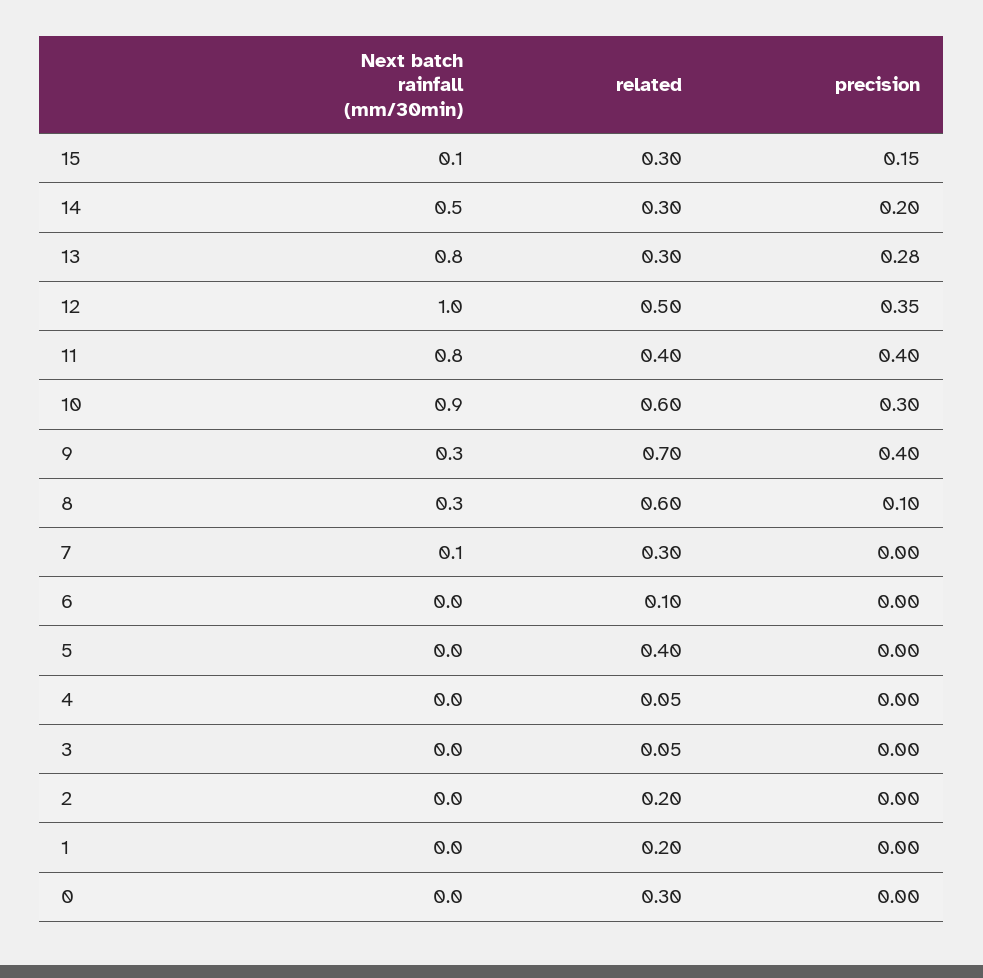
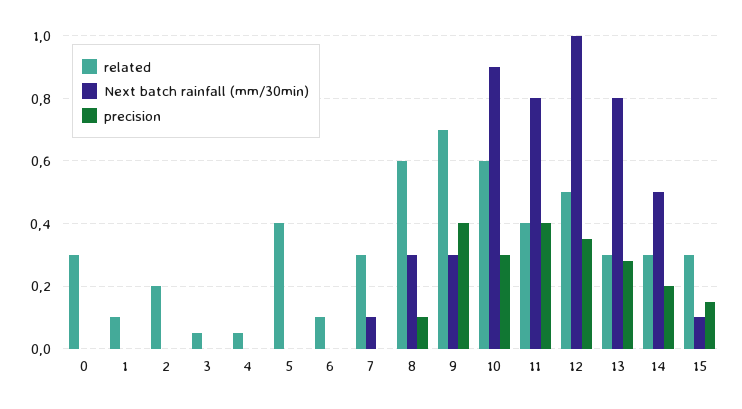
  {
    "Next batch rainfall (mm/30min)": {
      "15": 0.1,
      "14": 0.5,
      "13": 0.8,
      "12": 1,
      "11": 0.8,
      "10": 0.9,
      "9": 0.3,
      "8": 0.3,
      "7": 0.1,
      "6": 0,
      "5": 0,
      "4": 0,
      "3": 0,
      "2": 0,
      "1": 0,
      "0": 0
    },
    "related": {
      "15": 0.3,
      "14": 0.3,
      "13": 0.3,
      "12": 0.5,
      "11": 0.4,
      "10": 0.6,
      "9": 0.7,
      "8": 0.6,
      "7": 0.3,
      "6": 0.1,
      "5": 0.4,
      "4": 0.05,
      "3": 0.05,
      "2": 0.2,
-     "1": 0.2,
+     "1": 0.1,
      "0": 0.3
    },
    "precision": {
      "15": 0.15,
      "14": 0.2,
      "13": 0.28,
      "12": 0.35,
      "11": 0.4,
      "10": 0.3,
      "9": 0.4,
      "8": 0.1,
      "7": 0,
      "6": 0,
      "5": 0,
      "4": 0,
      "3": 0,
      "2": 0,
      "1": 0,
      "0": 0
    }
  }

